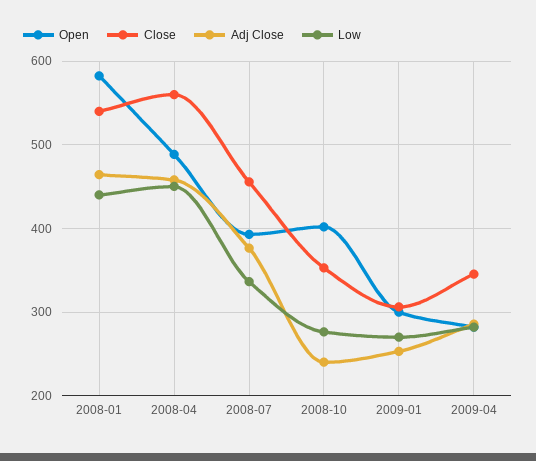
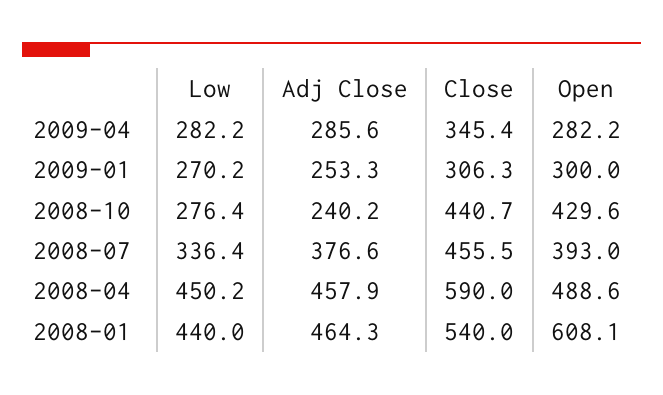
  {
    "Open": {
-     "2008-01": 580,
+     "2008-01": 608.1,
      "2008-04": 488.6,
      "2008-07": 393,
-     "2008-10": 400,
+     "2008-10": 429.6,
      "2009-01": 300,
      "2009-04": 282.2
    },
    "Close": {
      "2008-01": 540,
-     "2008-04": 560,
+     "2008-04": 590,
      "2008-07": 455.5,
-     "2008-10": 350,
+     "2008-10": 440.7,
      "2009-01": 306.3,
      "2009-04": 345.4
    },
    "Adj Close": {
      "2008-01": 464.3,
      "2008-04": 457.9,
      "2008-07": 376.6,
      "2008-10": 240.2,
      "2009-01": 253.3,
      "2009-04": 285.6
    },
    "Low": {
      "2008-01": 440,
      "2008-04": 450.2,
      "2008-07": 336.4,
      "2008-10": 276.4,
      "2009-01": 270.2,
      "2009-04": 282.2
    }
  }

